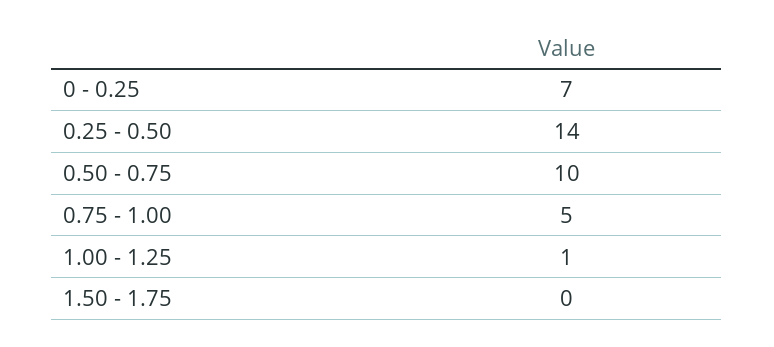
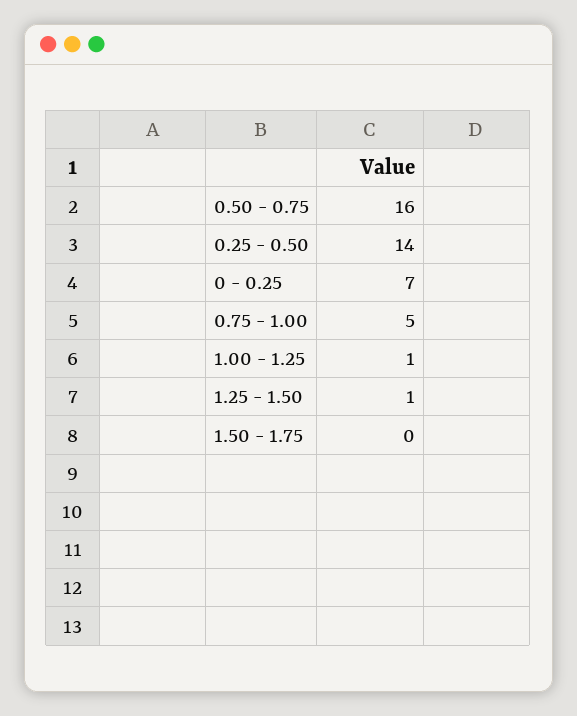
  {
    "0 - 0.25": 7,
    "0.25 - 0.50": 14,
-   "0.50 - 0.75": 10,
+   "0.50 - 0.75": 16,
    "0.75 - 1.00": 5,
    "1.00 - 1.25": 1,
-   "1.50 - 1.75": 0
+   "1.50 - 1.75": 0,
+   "1.25 - 1.50": 1
  }

